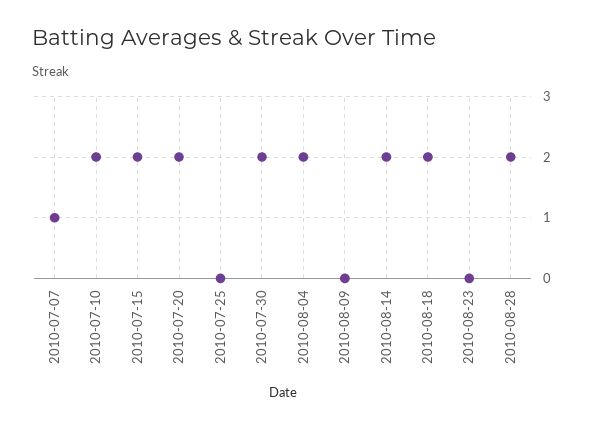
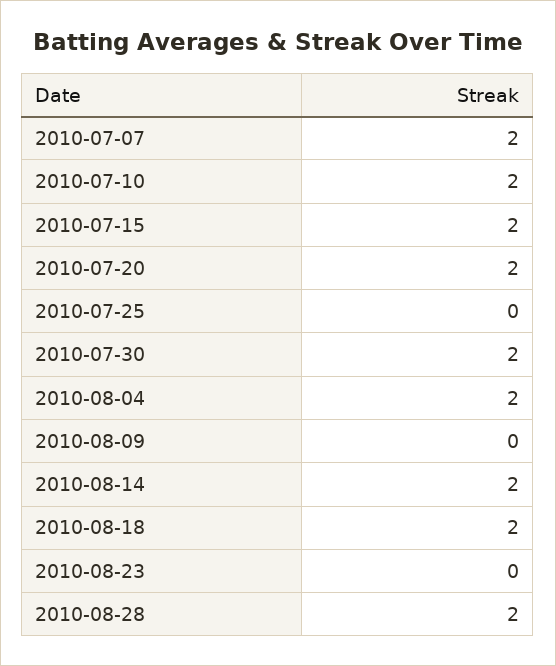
  {
-   "2010-07-07": 1,
+   "2010-07-07": 2,
    "2010-07-10": 2,
    "2010-07-15": 2,
    "2010-07-20": 2,
    "2010-07-25": 0,
    "2010-07-30": 2,
    "2010-08-04": 2,
    "2010-08-09": 0,
    "2010-08-14": 2,
    "2010-08-18": 2,
    "2010-08-23": 0,
    "2010-08-28": 2
  }

